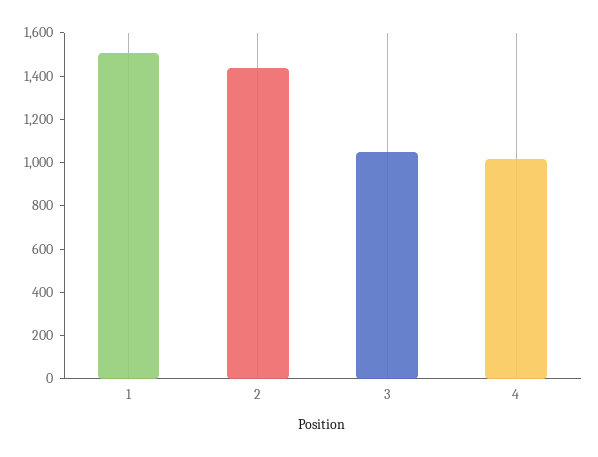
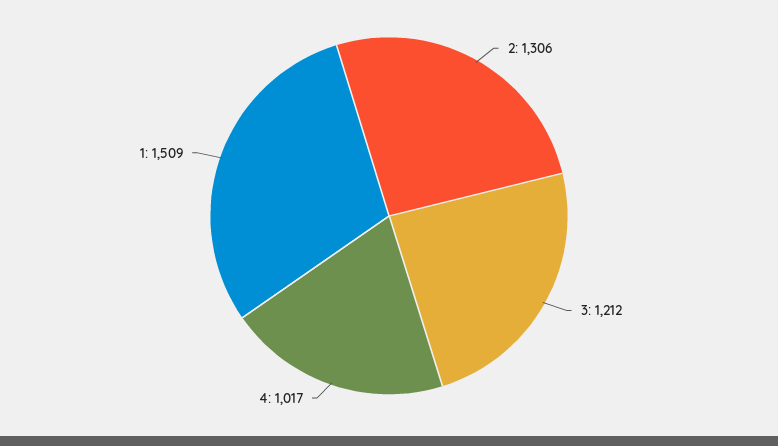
  {
    "1": 1509,
-   "2": 1450,
+   "2": 1306,
-   "3": 1050,
+   "3": 1212,
    "4": 1017
  }

